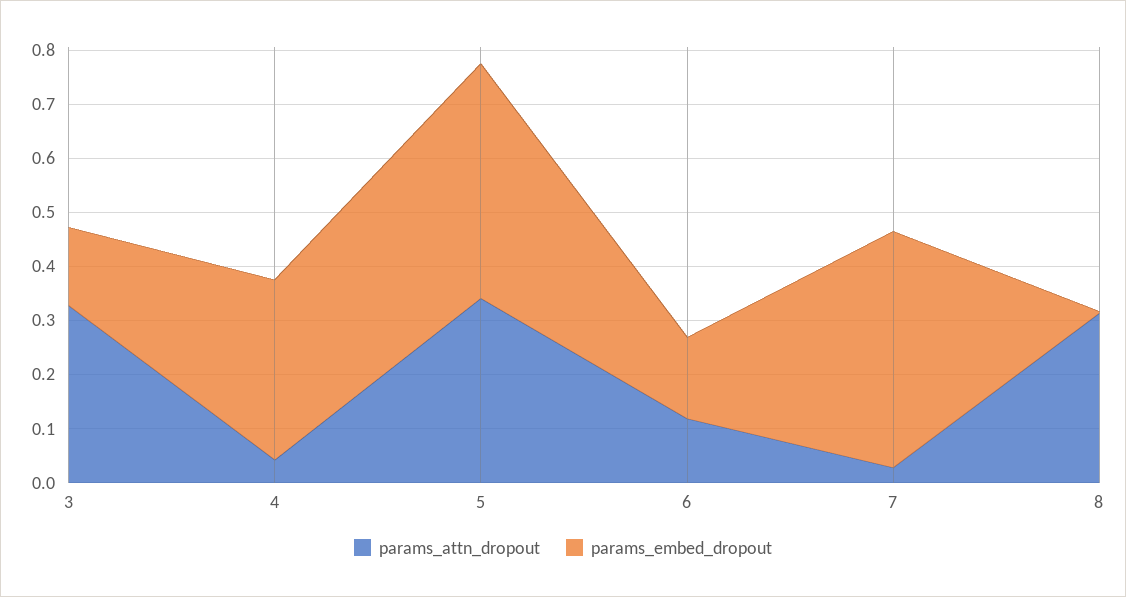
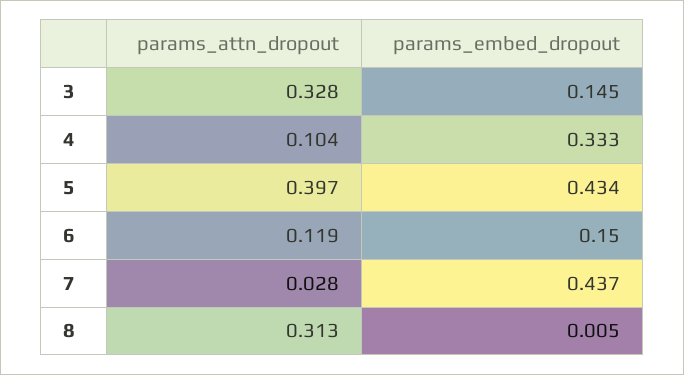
  {
    "params_attn_dropout": {
      "3": 0.328,
-     "4": 0.04,
+     "4": 0.104,
-     "5": 0.34,
+     "5": 0.397,
      "6": 0.119,
      "7": 0.028,
      "8": 0.313
    },
    "params_embed_dropout": {
      "3": 0.145,
      "4": 0.333,
      "5": 0.434,
      "6": 0.15,
      "7": 0.437,
      "8": 0.005
    }
  }

